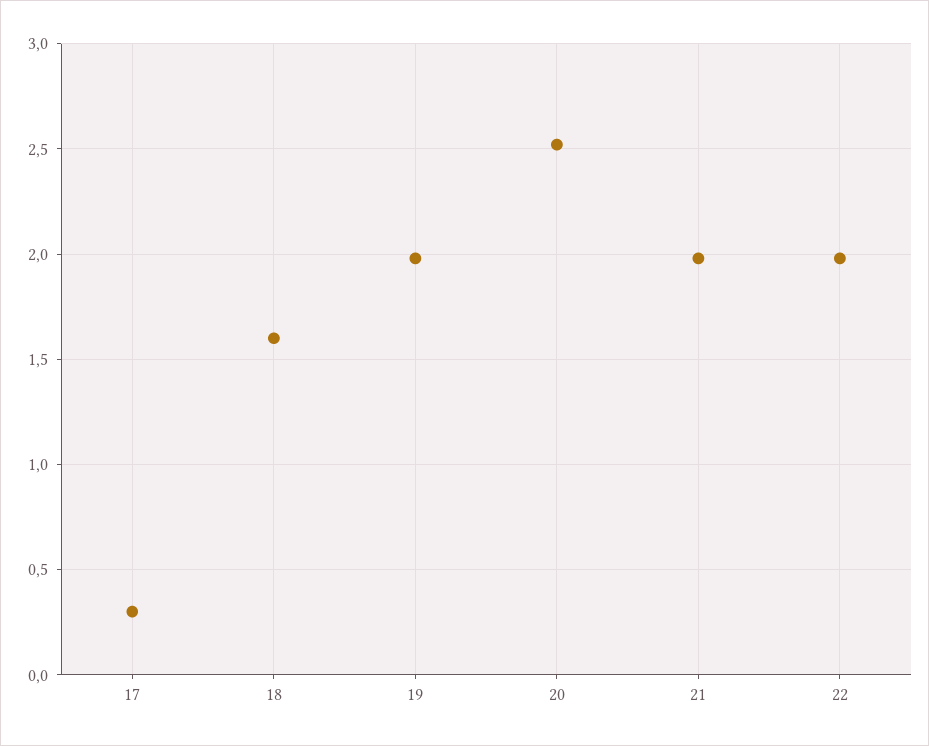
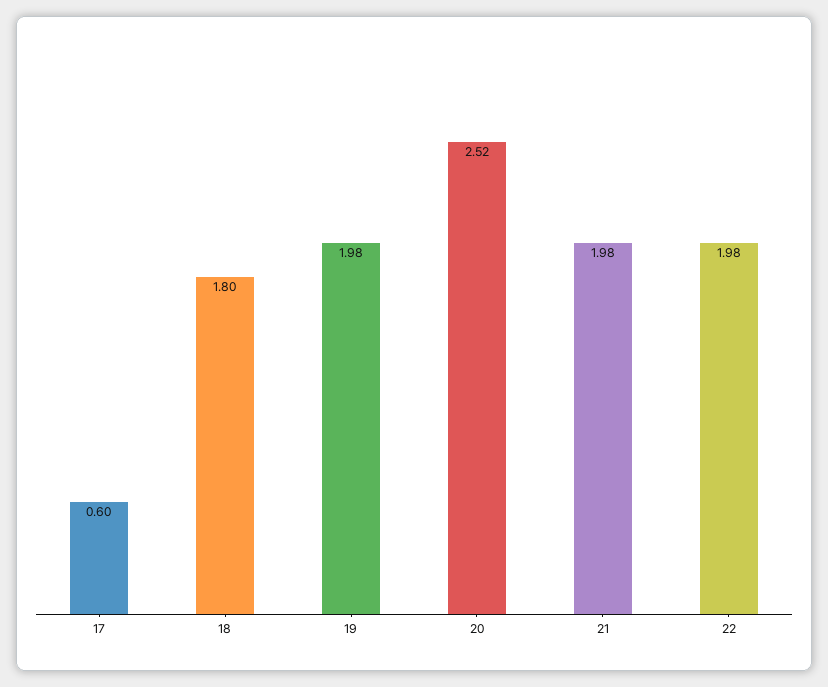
  {
-   "17": 0.3,
+   "17": 0.6,
-   "18": 1.6,
+   "18": 1.8,
    "19": 1.98,
    "20": 2.52,
    "21": 1.98,
    "22": 1.98
  }

